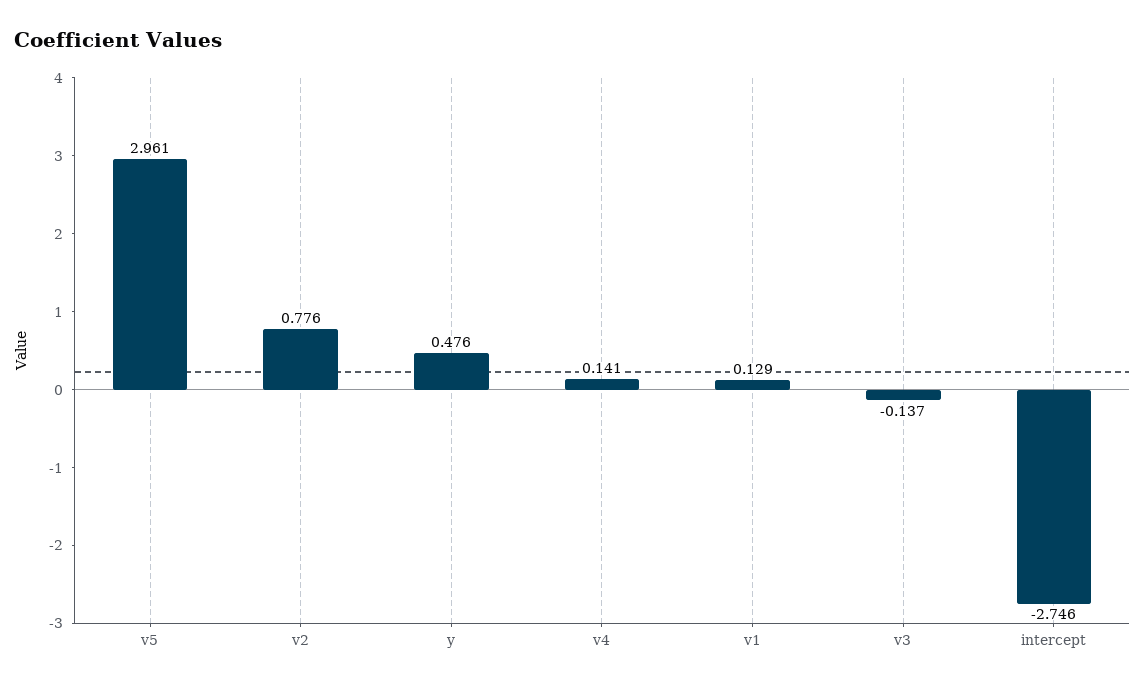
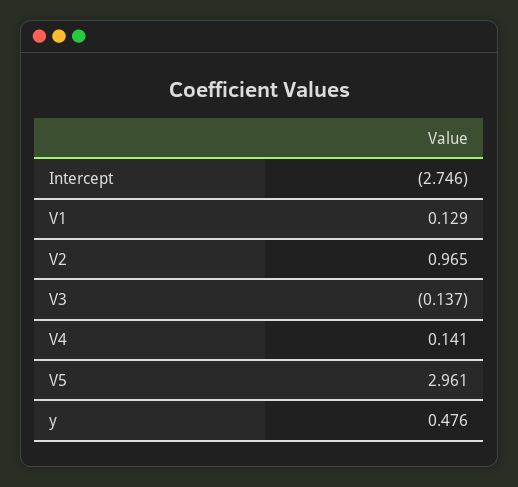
  {
    "v5": 2.961,
-   "v2": 0.776,
+   "v2": 0.965,
    "y": 0.476,
    "v4": 0.141,
    "v1": 0.129,
    "v3": -0.137,
    "intercept": -2.746
  }

